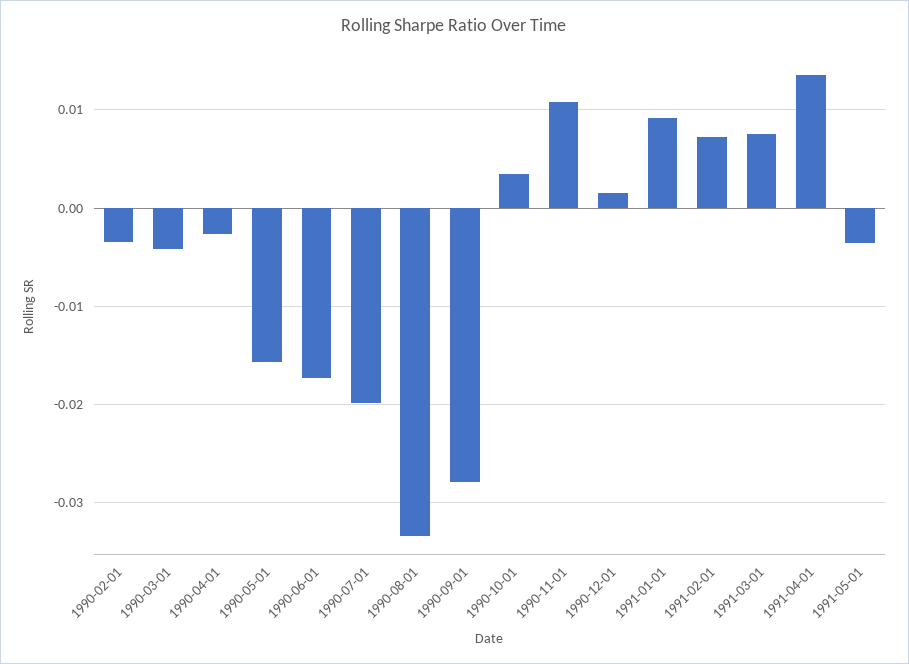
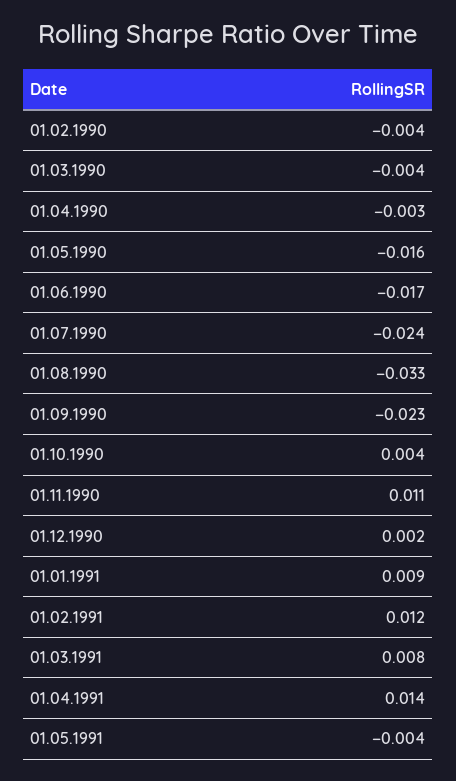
  {
    "1990-02-01": -0.004,
    "1990-03-01": -0.004,
    "1990-04-01": -0.003,
    "1990-05-01": -0.016,
    "1990-06-01": -0.017,
-   "1990-07-01": -0.02,
+   "1990-07-01": -0.024,
    "1990-08-01": -0.033,
-   "1990-09-01": -0.028,
+   "1990-09-01": -0.023,
    "1990-10-01": 0.004,
    "1990-11-01": 0.011,
    "1990-12-01": 0.002,
    "1991-01-01": 0.009,
-   "1991-02-01": 0.007,
+   "1991-02-01": 0.012,
    "1991-03-01": 0.008,
    "1991-04-01": 0.014,
    "1991-05-01": -0.004
  }

